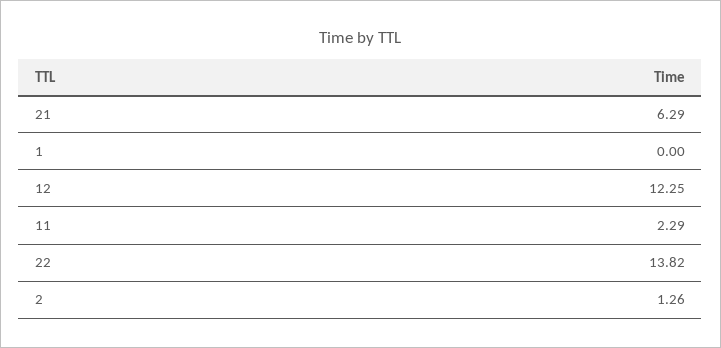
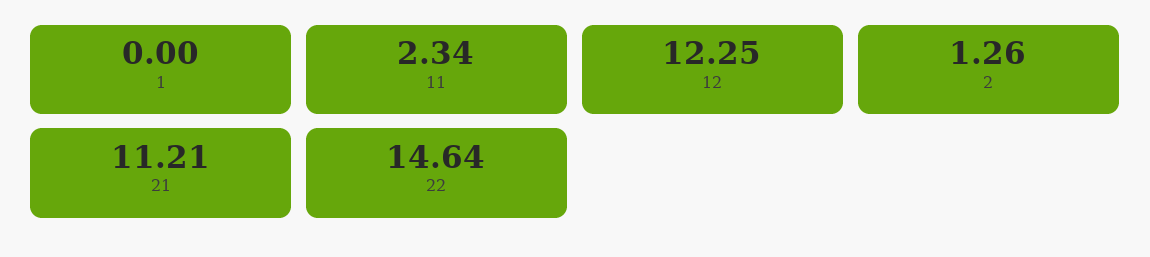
  {
-   "21": 6.29,
+   "21": 11.21,
    "1": 0,
    "12": 12.25,
-   "11": 2.29,
+   "11": 2.34,
-   "22": 13.82,
+   "22": 14.64,
    "2": 1.26
  }

